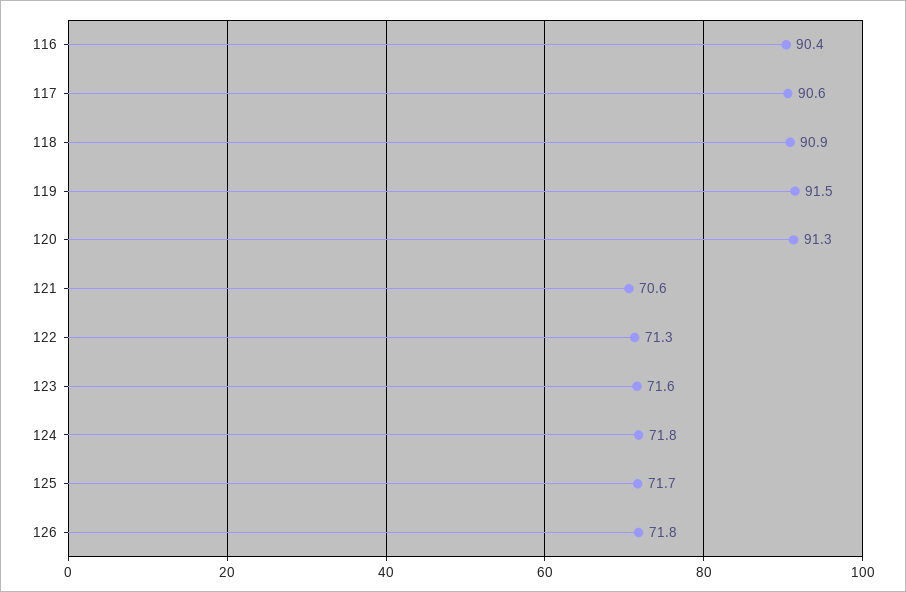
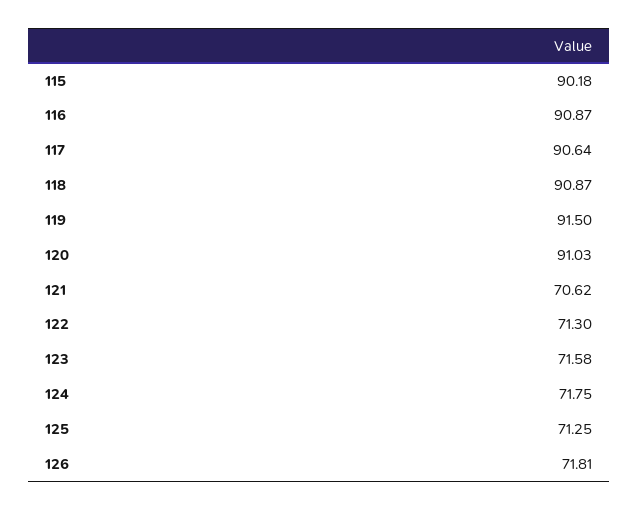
  {
-   "116": 90.4,
+   "116": 90.87,
    "117": 90.64,
    "118": 90.87,
    "119": 91.5,
-   "120": 91.3,
+   "120": 91.03,
    "121": 70.62,
    "122": 71.3,
    "123": 71.58,
    "124": 71.75,
-   "125": 71.7,
+   "125": 71.25,
-   "126": 71.81
+   "126": 71.81,
+   "115": 90.18
  }

